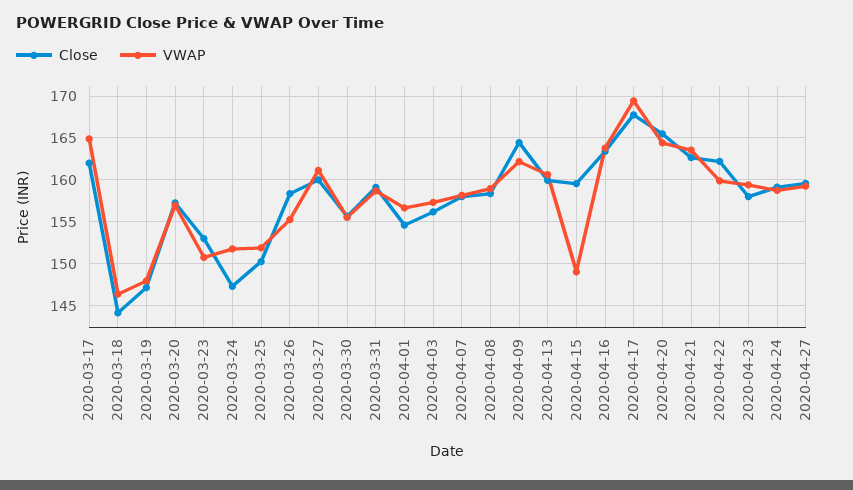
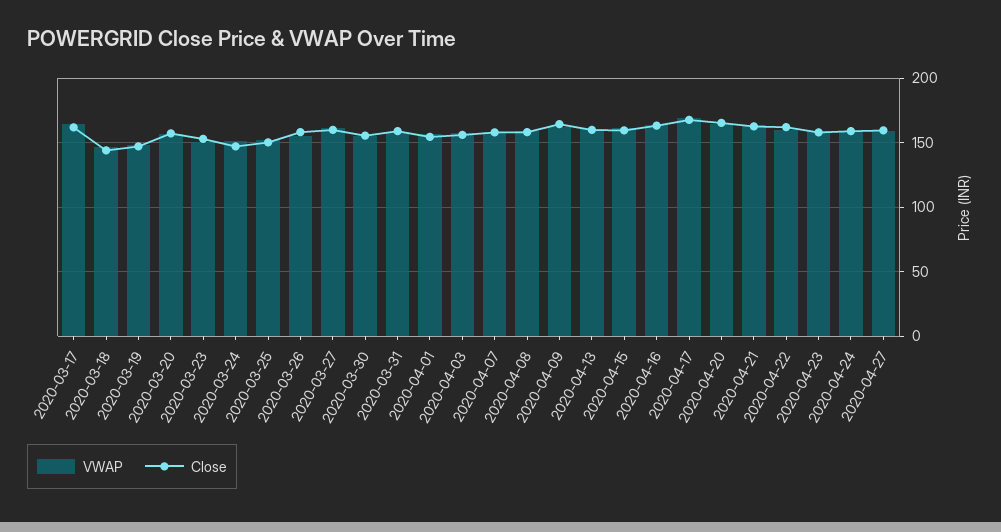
  {
    "Close": {
      "2020-03-17": 162,
      "2020-03-18": 144,
      "2020-03-19": 147,
      "2020-03-20": 157,
      "2020-03-23": 153,
      "2020-03-24": 147,
      "2020-03-25": 150,
      "2020-03-26": 158,
      "2020-03-27": 160,
      "2020-03-30": 156,
      "2020-03-31": 159,
      "2020-04-01": 155,
      "2020-04-03": 156,
      "2020-04-07": 158,
      "2020-04-08": 158,
      "2020-04-09": 164,
      "2020-04-13": 160,
      "2020-04-15": 160,
      "2020-04-16": 163,
      "2020-04-17": 168,
      "2020-04-20": 166,
      "2020-04-21": 163,
      "2020-04-22": 162,
      "2020-04-23": 158,
      "2020-04-24": 159,
      "2020-04-27": 160
    },
    "VWAP": {
      "2020-03-17": 165,
      "2020-03-18": 146,
      "2020-03-19": 148,
      "2020-03-20": 157,
      "2020-03-23": 151,
      "2020-03-24": 152,
      "2020-03-25": 152,
      "2020-03-26": 155,
      "2020-03-27": 161,
      "2020-03-30": 156,
      "2020-03-31": 159,
      "2020-04-01": 157,
      "2020-04-03": 157,
      "2020-04-07": 158,
      "2020-04-08": 159,
      "2020-04-09": 162,
      "2020-04-13": 161,
-     "2020-04-15": 149,
+     "2020-04-15": 160,
      "2020-04-16": 164,
      "2020-04-17": 169,
      "2020-04-20": 164,
      "2020-04-21": 164,
      "2020-04-22": 160,
      "2020-04-23": 159,
      "2020-04-24": 159,
      "2020-04-27": 159
    }
  }

